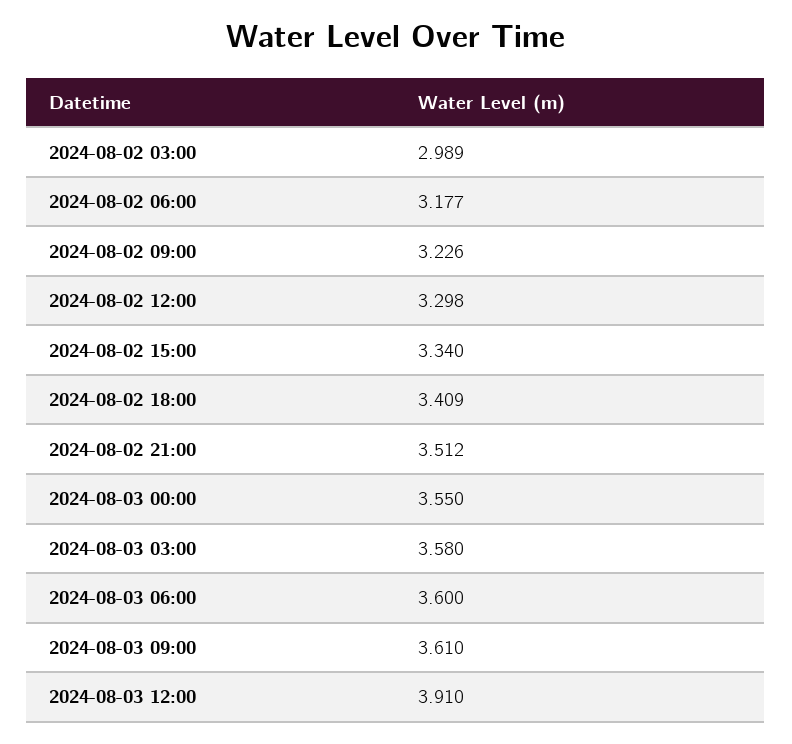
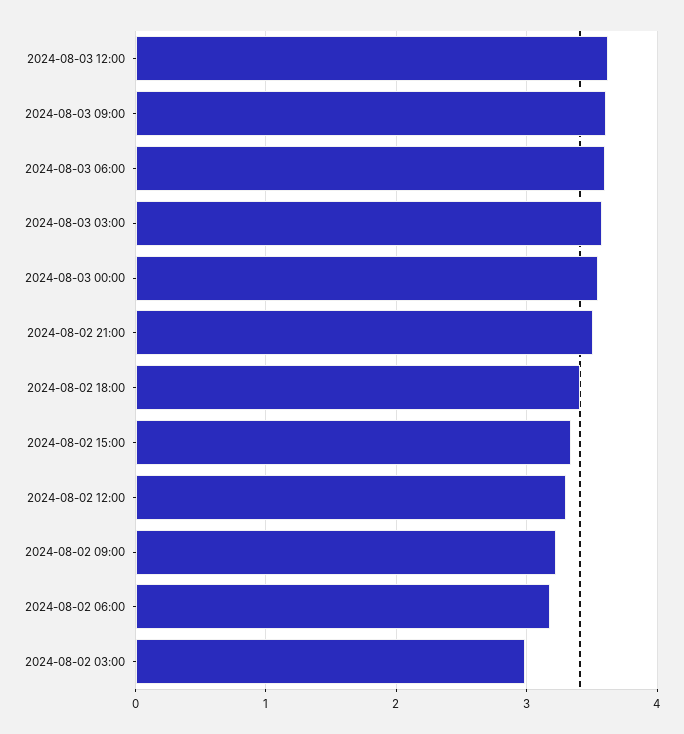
  {
    "2024-08-02 03:00": 2.989,
    "2024-08-02 06:00": 3.177,
    "2024-08-02 09:00": 3.226,
    "2024-08-02 12:00": 3.298,
    "2024-08-02 15:00": 3.34,
    "2024-08-02 18:00": 3.409,
    "2024-08-02 21:00": 3.512,
    "2024-08-03 00:00": 3.55,
    "2024-08-03 03:00": 3.58,
    "2024-08-03 06:00": 3.6,
    "2024-08-03 09:00": 3.61,
-   "2024-08-03 12:00": 3.91
+   "2024-08-03 12:00": 3.6
  }

